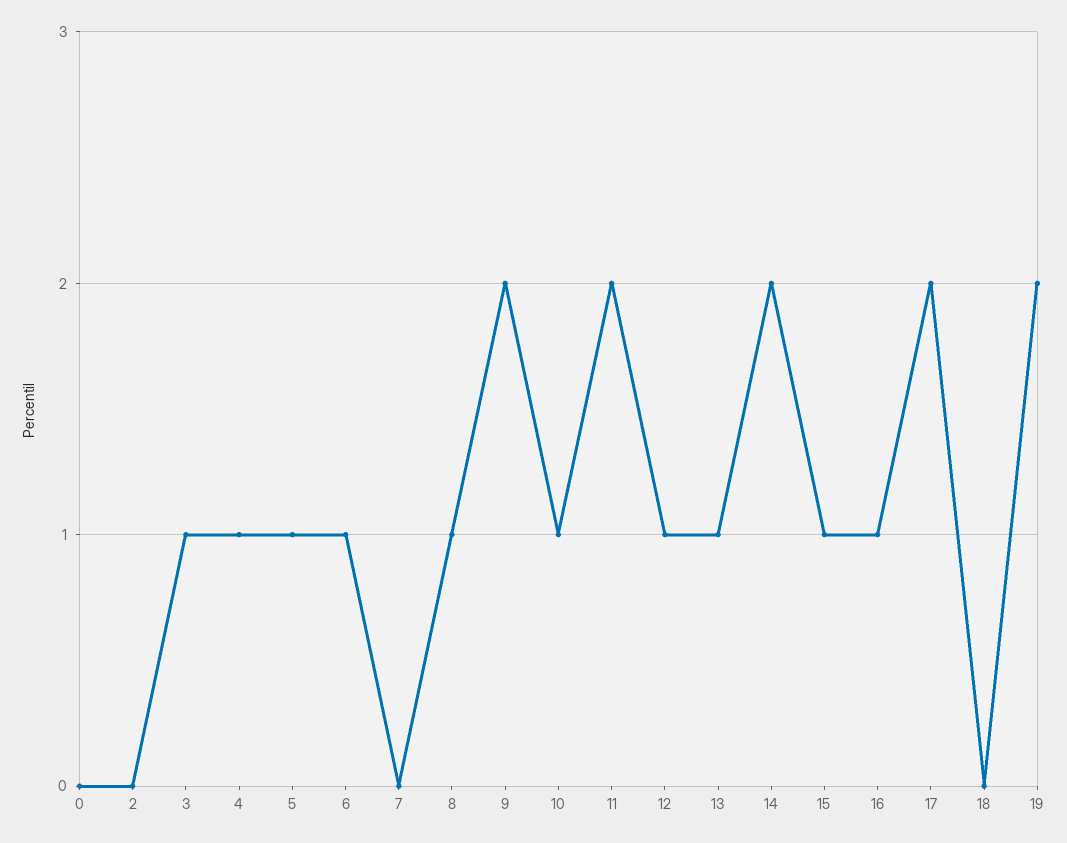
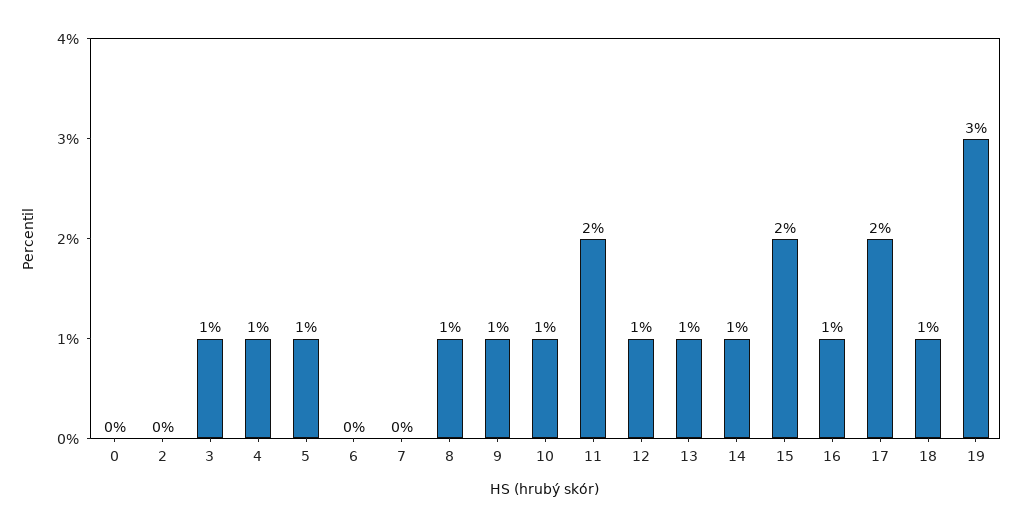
  {
    "0": 0,
    "2": 0,
    "3": 1,
    "4": 1,
    "5": 1,
-   "6": 1,
+   "6": 0,
    "7": 0,
    "8": 1,
-   "9": 2,
+   "9": 1,
    "10": 1,
    "11": 2,
    "12": 1,
    "13": 1,
-   "14": 2,
+   "14": 1,
-   "15": 1,
+   "15": 2,
    "16": 1,
    "17": 2,
-   "18": 0,
+   "18": 1,
-   "19": 2
+   "19": 3
  }

